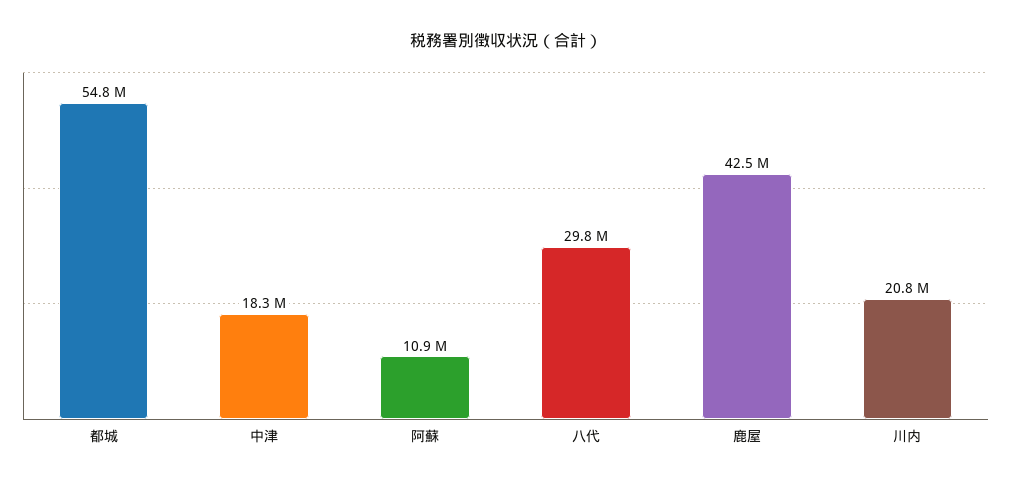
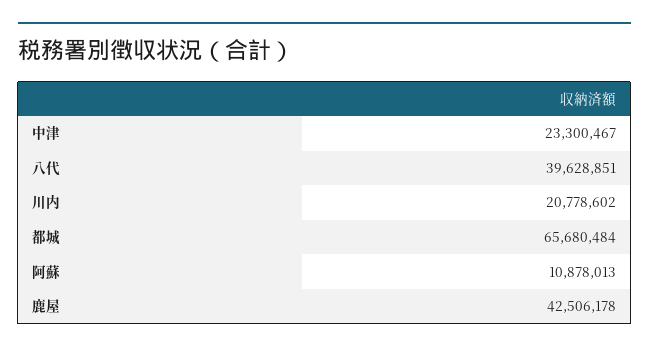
  {
-   "都城": 54800000,
+   "都城": 65680484,
-   "中津": 18300000,
+   "中津": 23300467,
    "阿蘇": 10878013,
-   "八代": 29800000,
+   "八代": 39628851,
    "鹿屋": 42506178,
    "川内": 20778602
  }

